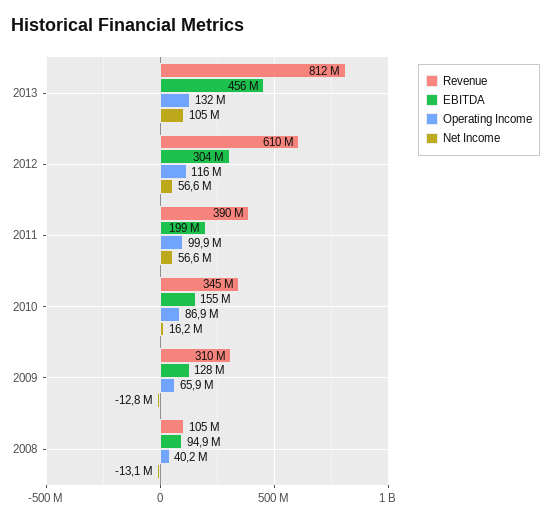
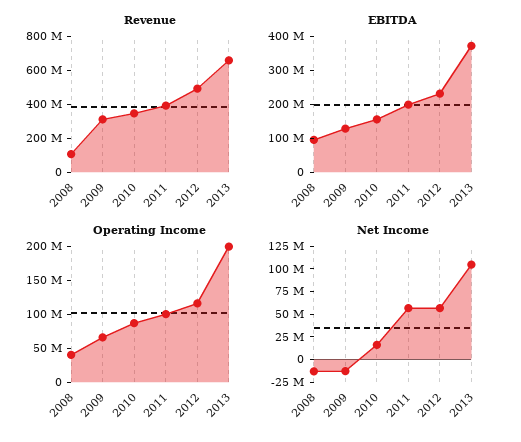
  {
    "Revenue": {
-     "2013": 812000000,
+     "2013": 650000000,
-     "2012": 610000000,
+     "2012": 500000000,
      "2011": 390000000,
      "2010": 345000000,
      "2009": 310000000,
      "2008": 105000000
    },
    "EBITDA": {
-     "2013": 456000000,
+     "2013": 375000000,
-     "2012": 304000000,
+     "2012": 225000000,
      "2011": 199000000,
      "2010": 155000000,
      "2009": 128000000,
      "2008": 94900000
    },
    "Operating Income": {
-     "2013": 132000000,
+     "2013": 200000000,
      "2012": 116000000,
      "2011": 99900000,
      "2010": 86900000,
      "2009": 65900000,
      "2008": 40200000
    },
    "Net Income": {
      "2013": 105000000,
      "2012": 56600000,
      "2011": 56600000,
      "2010": 16200000,
      "2009": -12800000,
      "2008": -13100000
    }
  }

